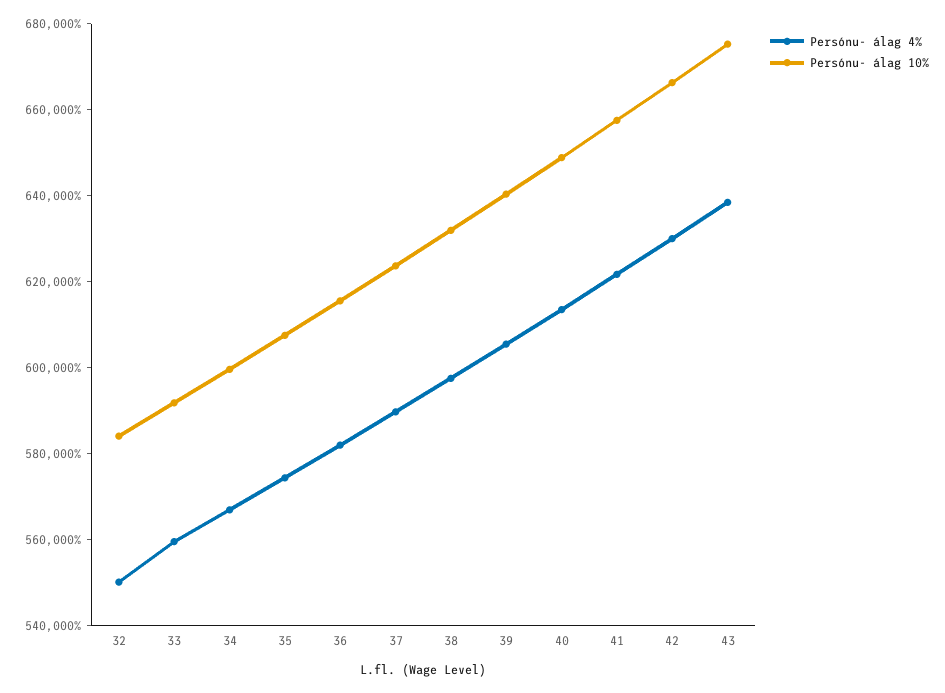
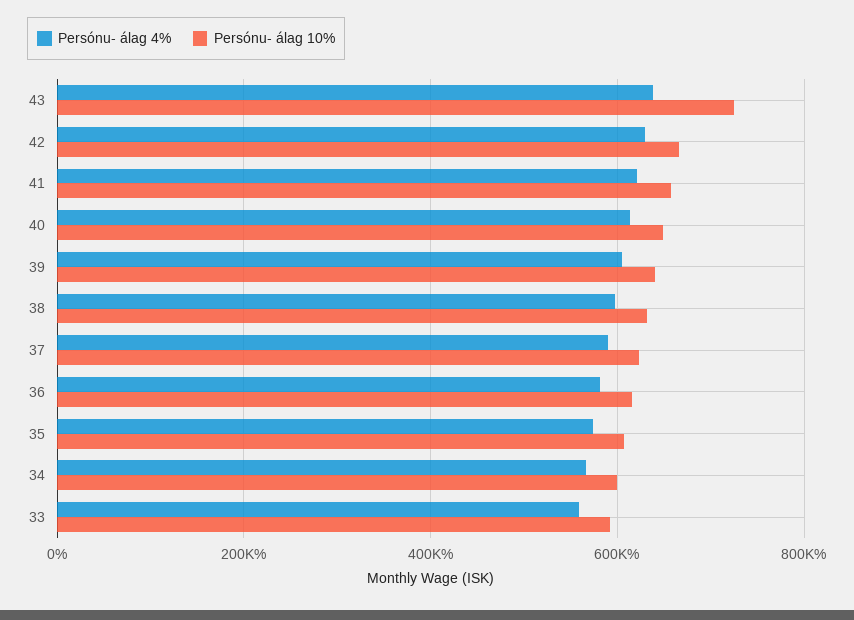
  {
    "Persónu- álag 4%": {
-     "32": 550000,
      "33": 560000,
      "34": 565000,
      "35": 575000,
      "36": 580000,
      "37": 590000,
      "38": 595000,
      "39": 605000,
      "40": 615000,
      "41": 620000,
      "42": 630000,
      "43": 640000
    },
    "Persónu- álag 10%": {
-     "32": 585000,
      "33": 590000,
      "34": 600000,
      "35": 605000,
      "36": 615000,
      "37": 625000,
      "38": 630000,
      "39": 640000,
      "40": 650000,
      "41": 660000,
      "42": 665000,
-     "43": 675000
+     "43": 720000
    }
  }

